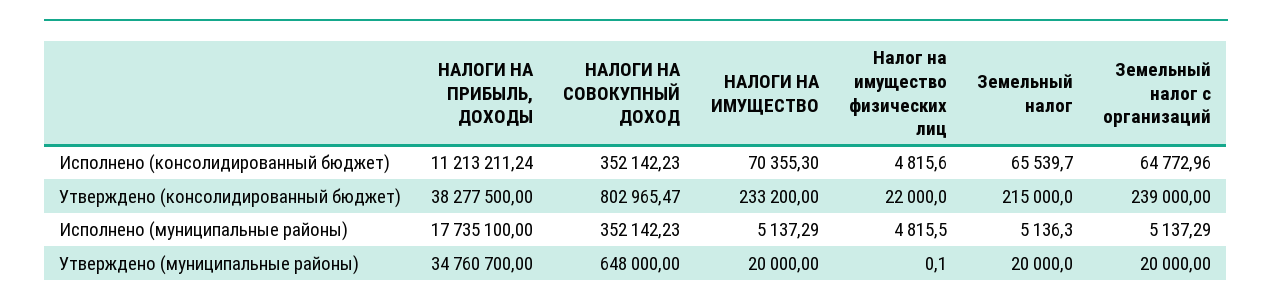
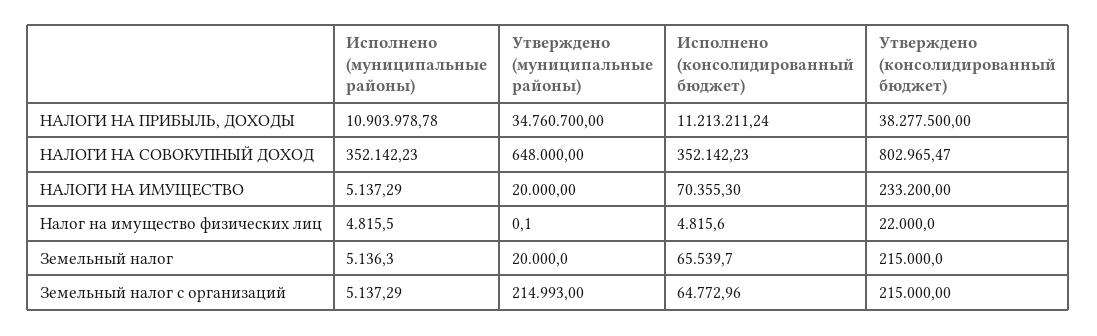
  {
    "НАЛОГИ НА ПРИБЫЛЬ, ДОХОДЫ": {
      "Исполнено (консолидированный бюджет)": 11213211.24,
      "Утверждено (консолидированный бюджет)": 38277500,
-     "Исполнено (муниципальные районы)": 17735100,
+     "Исполнено (муниципальные районы)": 10903978.78,
      "Утверждено (муниципальные районы)": 34760700
    },
    "НАЛОГИ НА СОВОКУПНЫЙ ДОХОД": {
      "Исполнено (консолидированный бюджет)": 352142.23,
      "Утверждено (консолидированный бюджет)": 802965.47,
      "Исполнено (муниципальные районы)": 352142.23,
      "Утверждено (муниципальные районы)": 648000
    },
    "НАЛОГИ НА ИМУЩЕСТВО": {
      "Исполнено (консолидированный бюджет)": 70355.3,
      "Утверждено (консолидированный бюджет)": 233200,
      "Исполнено (муниципальные районы)": 5137.29,
      "Утверждено (муниципальные районы)": 20000
    },
    "Налог на имущество физических лиц": {
      "Исполнено (консолидированный бюджет)": 4815.6,
      "Утверждено (консолидированный бюджет)": 22000,
      "Исполнено (муниципальные районы)": 4815.5,
      "Утверждено (муниципальные районы)": 0.1
    },
    "Земельный налог": {
      "Исполнено (консолидированный бюджет)": 65539.7,
      "Утверждено (консолидированный бюджет)": 215000,
      "Исполнено (муниципальные районы)": 5136.3,
      "Утверждено (муниципальные районы)": 20000
    },
    "Земельный налог с организаций": {
      "Исполнено (консолидированный бюджет)": 64772.96,
-     "Утверждено (консолидированный бюджет)": 239000,
+     "Утверждено (консолидированный бюджет)": 215000,
      "Исполнено (муниципальные районы)": 5137.29,
-     "Утверждено (муниципальные районы)": 20000
+     "Утверждено (муниципальные районы)": 214993
    }
  }

